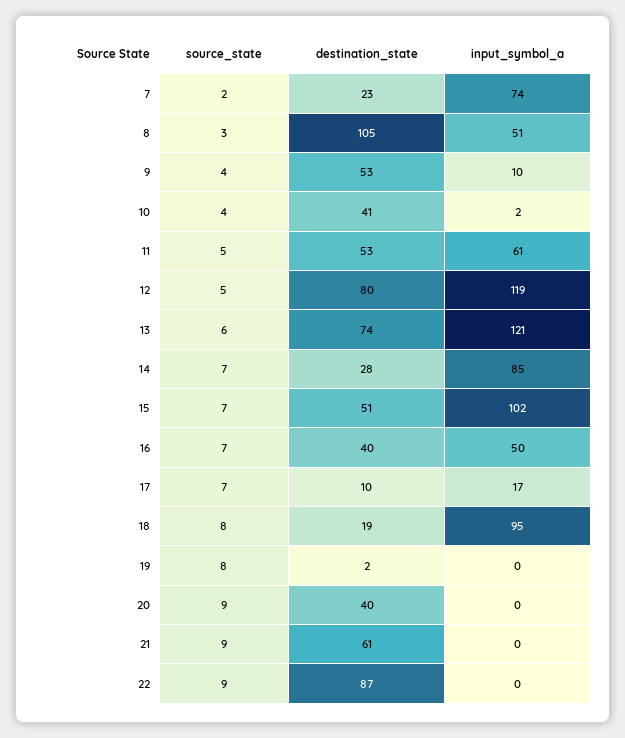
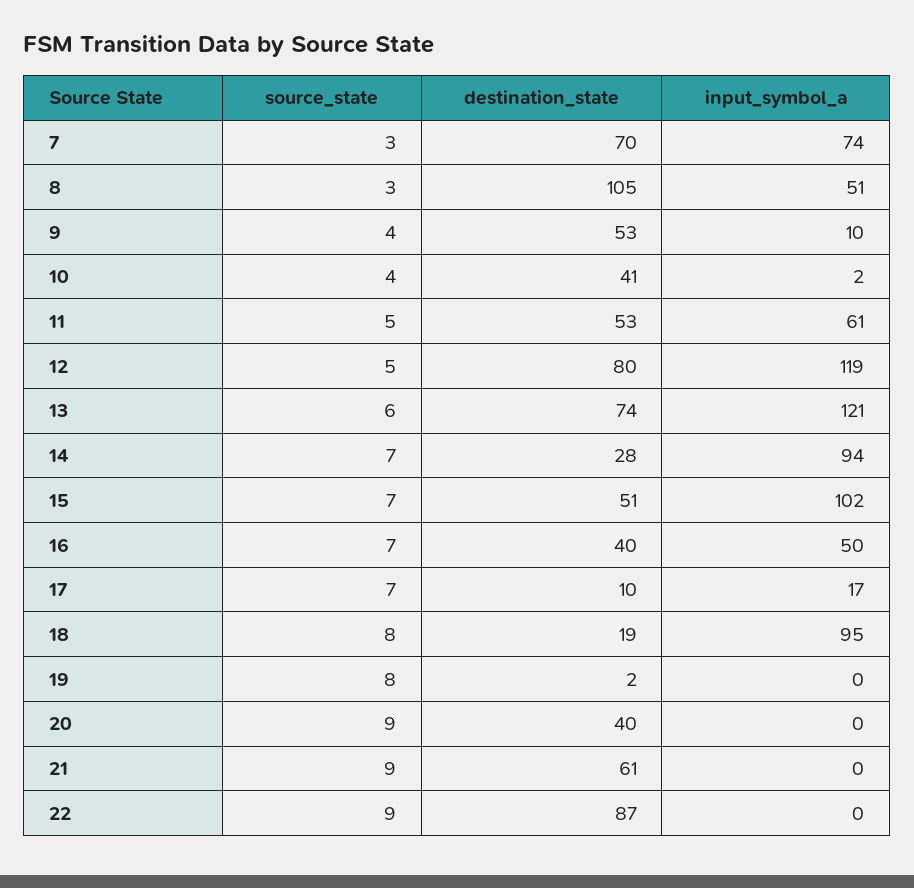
  {
    "source_state": {
-     "7": 2,
+     "7": 3,
      "8": 3,
      "9": 4,
      "10": 4,
      "11": 5,
      "12": 5,
      "13": 6,
      "14": 7,
      "15": 7,
      "16": 7,
      "17": 7,
      "18": 8,
      "19": 8,
      "20": 9,
      "21": 9,
      "22": 9
    },
    "destination_state": {
-     "7": 23,
+     "7": 70,
      "8": 105,
      "9": 53,
      "10": 41,
      "11": 53,
      "12": 80,
      "13": 74,
      "14": 28,
      "15": 51,
      "16": 40,
      "17": 10,
      "18": 19,
      "19": 2,
      "20": 40,
      "21": 61,
      "22": 87
    },
    "input_symbol_a": {
      "7": 74,
      "8": 51,
      "9": 10,
      "10": 2,
      "11": 61,
      "12": 119,
      "13": 121,
-     "14": 85,
+     "14": 94,
      "15": 102,
      "16": 50,
      "17": 17,
      "18": 95,
      "19": 0,
      "20": 0,
      "21": 0,
      "22": 0
    }
  }

